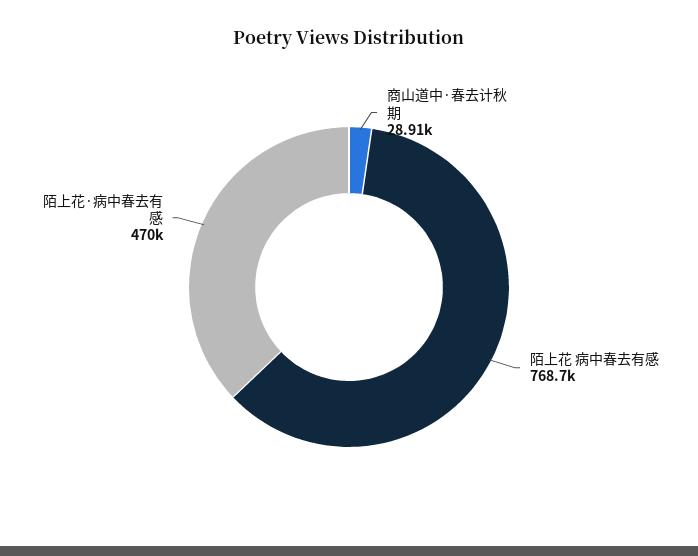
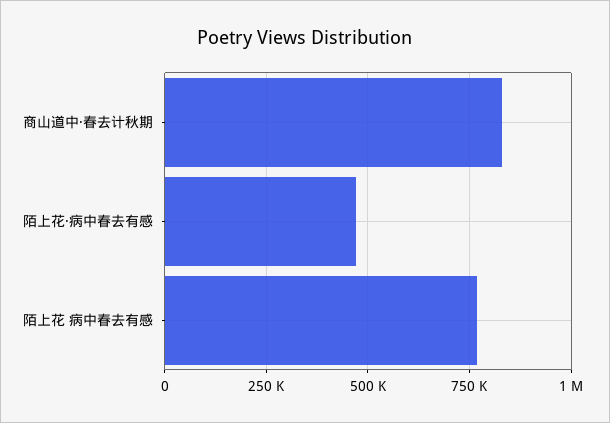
  {
-   "商山道中·春去计秋期": 28910,
+   "商山道中·春去计秋期": 825000,
    "陌上花 病中春去有感": 768700,
    "陌上花·病中春去有感": 470000
  }

